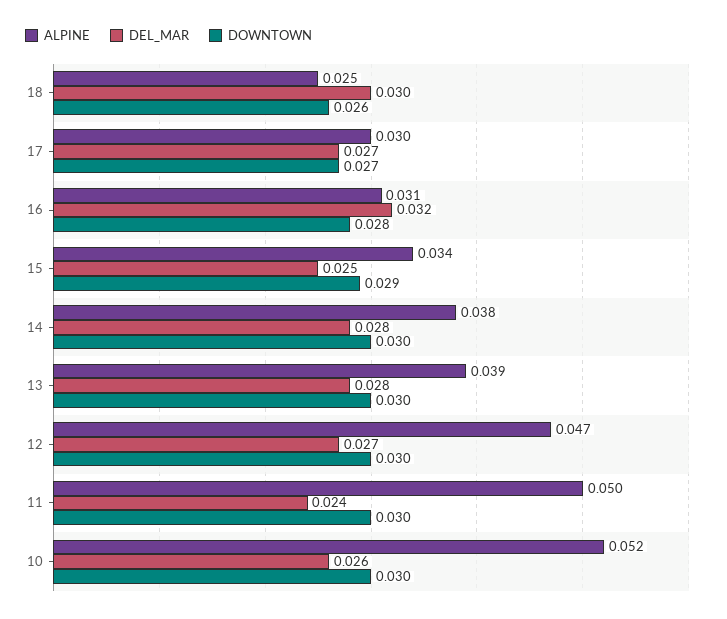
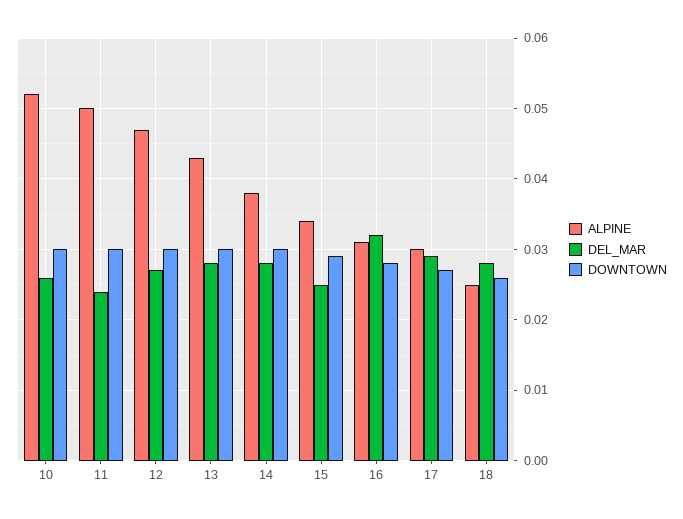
  {
    "ALPINE": {
      "18": 0.025,
      "17": 0.03,
      "16": 0.031,
      "15": 0.034,
      "14": 0.038,
-     "13": 0.039,
+     "13": 0.043,
      "12": 0.047,
      "11": 0.05,
      "10": 0.052
    },
    "DEL_MAR": {
-     "18": 0.03,
+     "18": 0.028,
-     "17": 0.027,
+     "17": 0.029,
      "16": 0.032,
      "15": 0.025,
      "14": 0.028,
      "13": 0.028,
      "12": 0.027,
      "11": 0.024,
      "10": 0.026
    },
    "DOWNTOWN": {
      "18": 0.026,
      "17": 0.027,
      "16": 0.028,
      "15": 0.029,
      "14": 0.03,
      "13": 0.03,
      "12": 0.03,
      "11": 0.03,
      "10": 0.03
    }
  }

